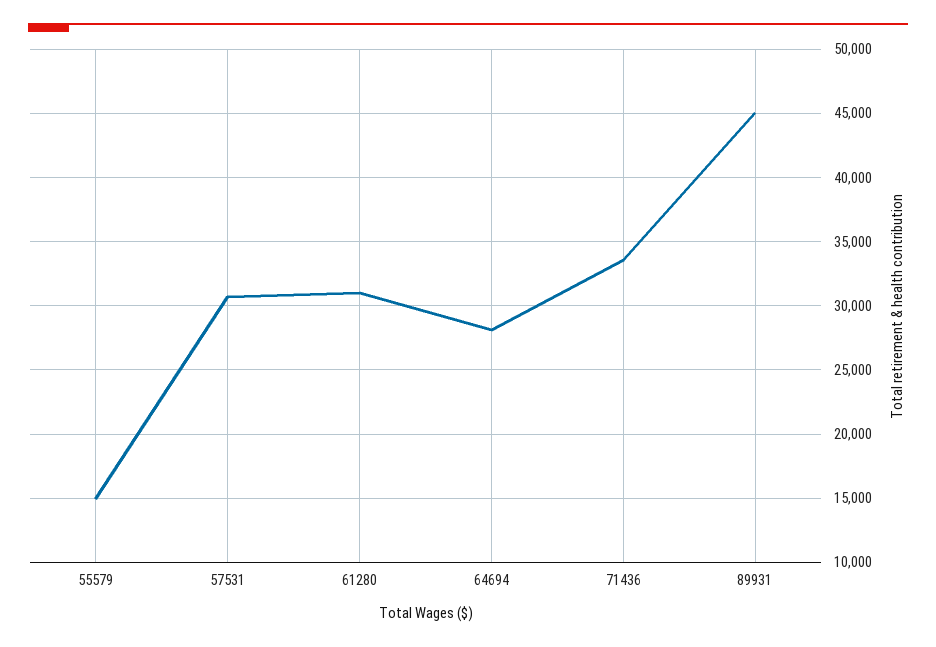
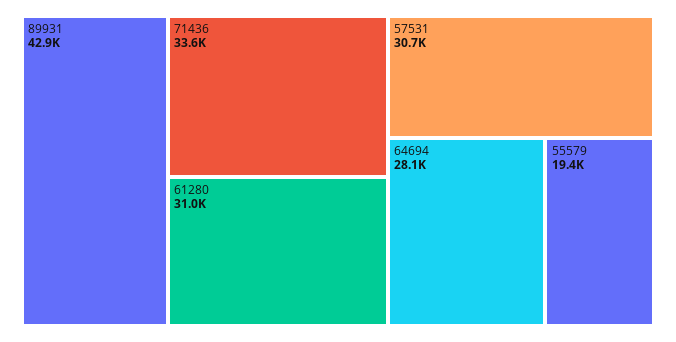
  {
-   "55579": 15000,
+   "55579": 19400,
    "57531": 30700,
    "61280": 31000,
    "64694": 28100,
    "71436": 33600,
-   "89931": 45000
+   "89931": 42900
  }

